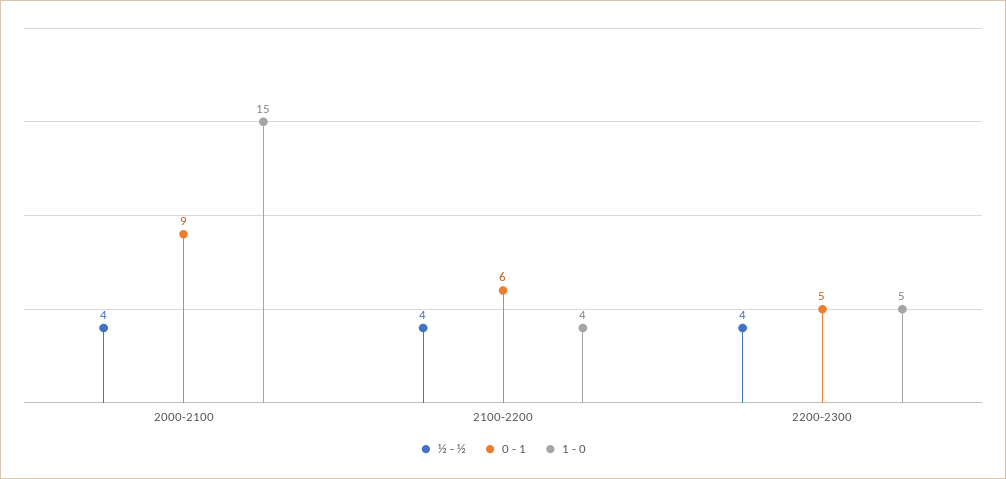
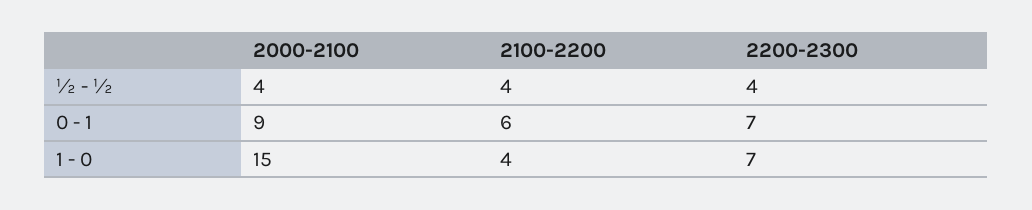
  {
    "½ - ½": {
      "2000-2100": 4,
      "2100-2200": 4,
      "2200-2300": 4
    },
    "0 - 1": {
      "2000-2100": 9,
      "2100-2200": 6,
-     "2200-2300": 5
+     "2200-2300": 7
    },
    "1 - 0": {
      "2000-2100": 15,
      "2100-2200": 4,
-     "2200-2300": 5
+     "2200-2300": 7
    }
  }

